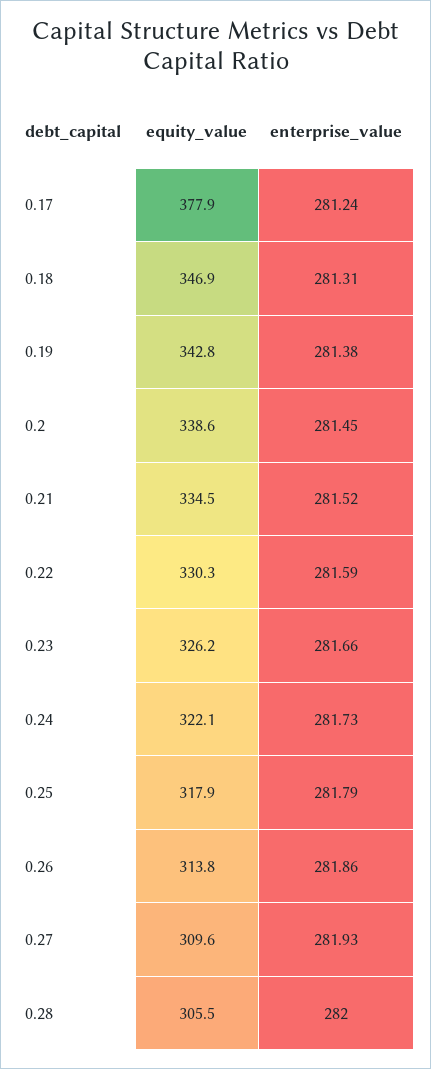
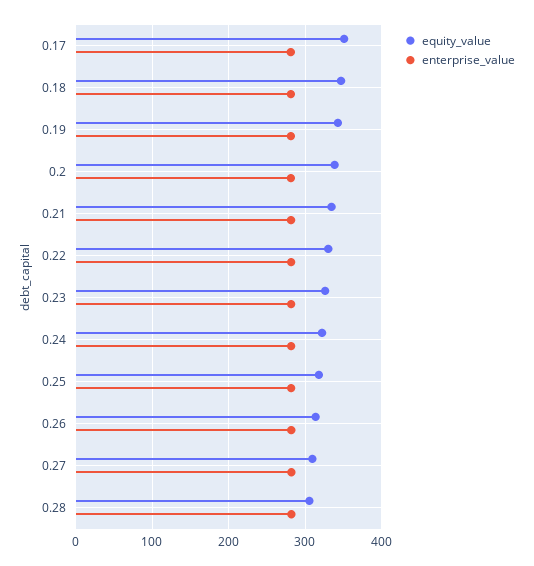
  {
    "equity_value": {
-     "0.17": 377.9,
+     "0.17": 350,
      "0.18": 346.9,
      "0.19": 342.8,
      "0.2": 338.6,
      "0.21": 334.5,
      "0.22": 330.3,
      "0.23": 326.2,
      "0.24": 322.1,
      "0.25": 317.9,
      "0.26": 313.8,
      "0.27": 309.6,
      "0.28": 305.5
    },
    "enterprise_value": {
      "0.17": 281.24,
      "0.18": 281.31,
      "0.19": 281.38,
      "0.2": 281.45,
      "0.21": 281.52,
      "0.22": 281.59,
      "0.23": 281.66,
      "0.24": 281.73,
      "0.25": 281.79,
      "0.26": 281.86,
      "0.27": 281.93,
      "0.28": 282
    }
  }

